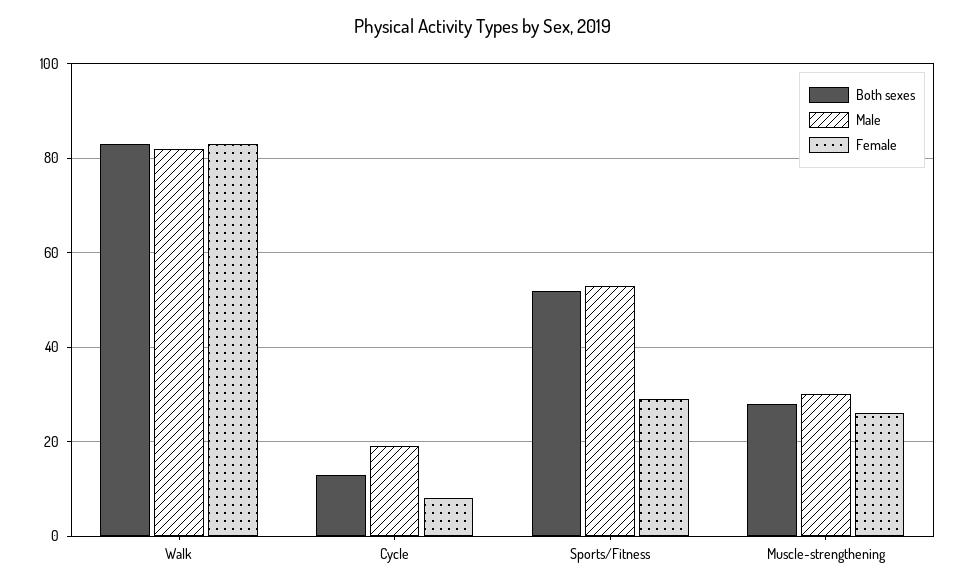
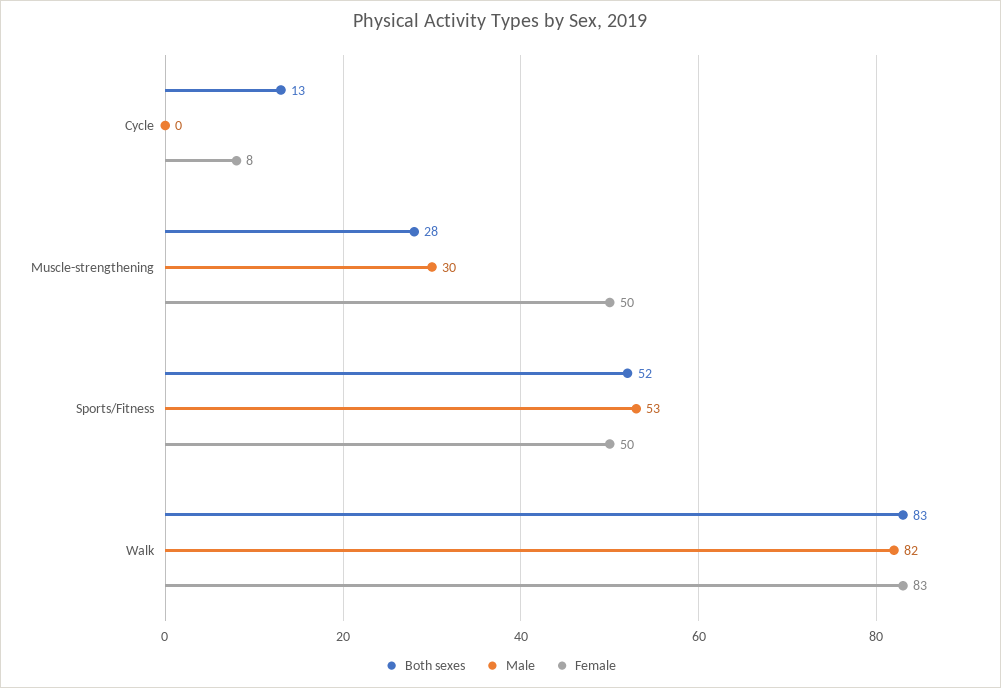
  {
    "Both sexes": {
      "Walk": 83,
      "Cycle": 13,
      "Sports/Fitness": 52,
      "Muscle-strengthening": 28
    },
    "Male": {
      "Walk": 82,
-     "Cycle": 20,
+     "Cycle": 0,
      "Sports/Fitness": 53,
      "Muscle-strengthening": 30
    },
    "Female": {
      "Walk": 83,
      "Cycle": 8,
-     "Sports/Fitness": 30,
+     "Sports/Fitness": 50,
-     "Muscle-strengthening": 25
+     "Muscle-strengthening": 50
    }
  }

